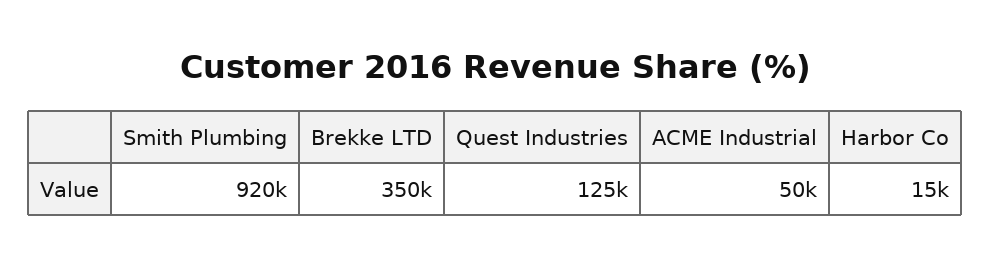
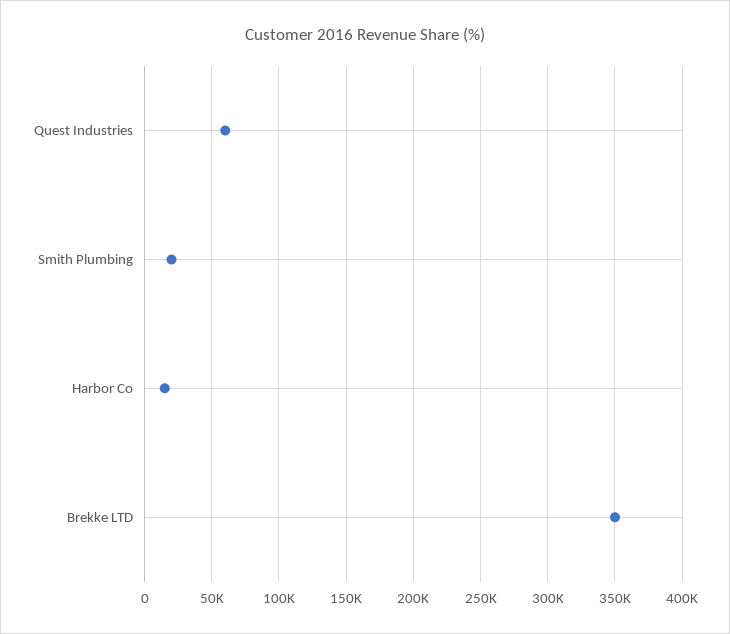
  {
-   "Smith Plumbing": 920000,
+   "Smith Plumbing": 20000,
    "Brekke LTD": 350000,
-   "Quest Industries": 125000,
+   "Quest Industries": 60000,
-   "ACME Industrial": 50000,
    "Harbor Co": 15000
  }

